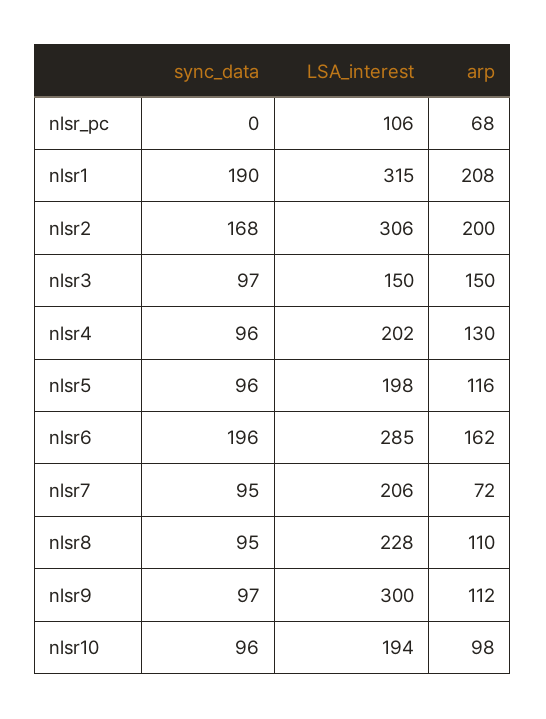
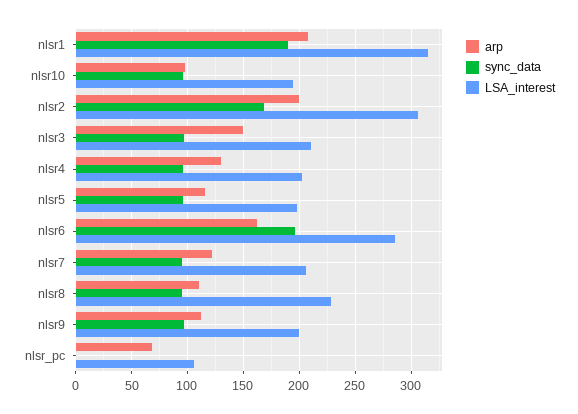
  {
    "sync_data": {
      "nlsr_pc": 0,
      "nlsr1": 190,
      "nlsr2": 168,
      "nlsr3": 97,
      "nlsr4": 96,
      "nlsr5": 96,
      "nlsr6": 196,
      "nlsr7": 95,
      "nlsr8": 95,
      "nlsr9": 97,
      "nlsr10": 96
    },
    "LSA_interest": {
      "nlsr_pc": 106,
      "nlsr1": 315,
      "nlsr2": 306,
-     "nlsr3": 150,
+     "nlsr3": 210,
      "nlsr4": 202,
      "nlsr5": 198,
      "nlsr6": 285,
      "nlsr7": 206,
      "nlsr8": 228,
-     "nlsr9": 300,
+     "nlsr9": 200,
      "nlsr10": 194
    },
    "arp": {
      "nlsr_pc": 68,
      "nlsr1": 208,
      "nlsr2": 200,
      "nlsr3": 150,
      "nlsr4": 130,
      "nlsr5": 116,
      "nlsr6": 162,
-     "nlsr7": 72,
+     "nlsr7": 120,
      "nlsr8": 110,
      "nlsr9": 112,
      "nlsr10": 98
    }
  }

